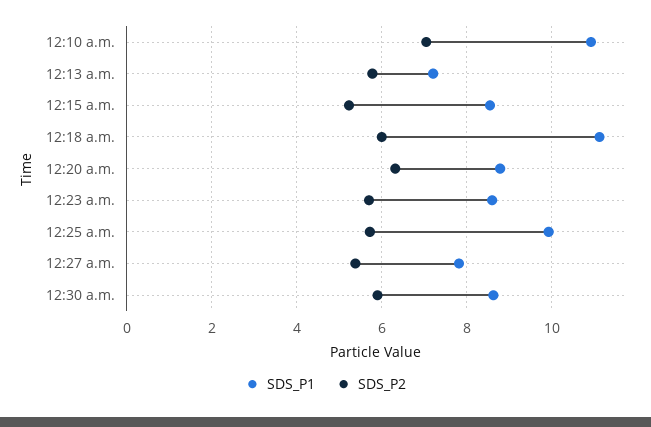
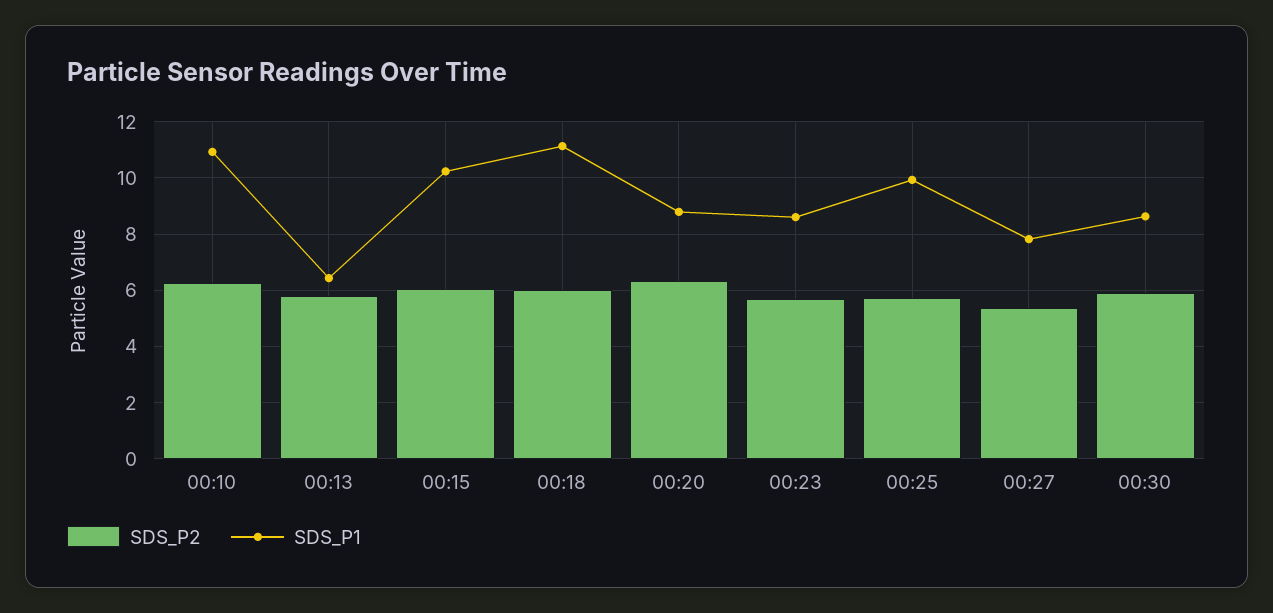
  {
    "SDS_P1": {
      "12:10 a.m.": 11,
-     "12:13 a.m.": 7.2,
+     "12:13 a.m.": 6.5,
-     "12:15 a.m.": 8.6,
+     "12:15 a.m.": 10.25,
      "12:18 a.m.": 11.2,
      "12:20 a.m.": 8.8,
      "12:23 a.m.": 8.6,
      "12:25 a.m.": 10,
      "12:27 a.m.": 7.8,
      "12:30 a.m.": 8.6
    },
    "SDS_P2": {
-     "12:10 a.m.": 7,
+     "12:10 a.m.": 6.25,
      "12:13 a.m.": 5.8,
-     "12:15 a.m.": 5.2,
+     "12:15 a.m.": 6,
      "12:18 a.m.": 6,
      "12:20 a.m.": 6.4,
      "12:23 a.m.": 5.8,
      "12:25 a.m.": 5.8,
      "12:27 a.m.": 5.4,
      "12:30 a.m.": 6
    }
  }

